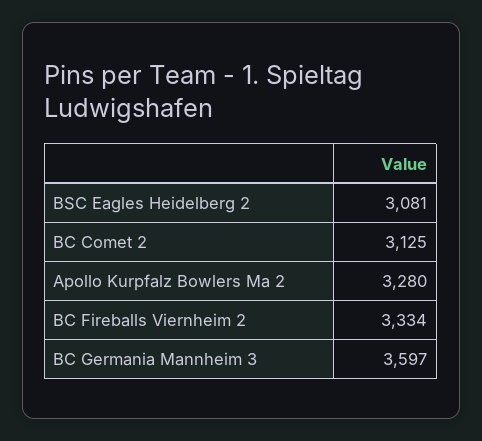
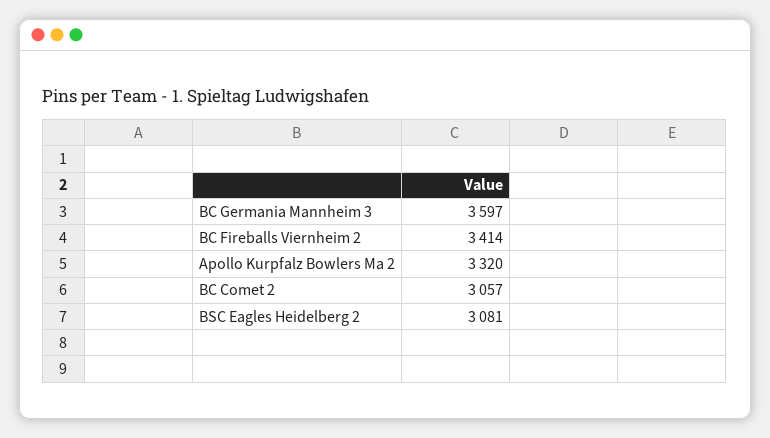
  {
    "BSC Eagles Heidelberg 2": 3081,
-   "BC Comet 2": 3125,
+   "BC Comet 2": 3057,
-   "Apollo Kurpfalz Bowlers Ma 2": 3280,
+   "Apollo Kurpfalz Bowlers Ma 2": 3320,
-   "BC Fireballs Viernheim 2": 3334,
+   "BC Fireballs Viernheim 2": 3414,
    "BC Germania Mannheim 3": 3597
  }

